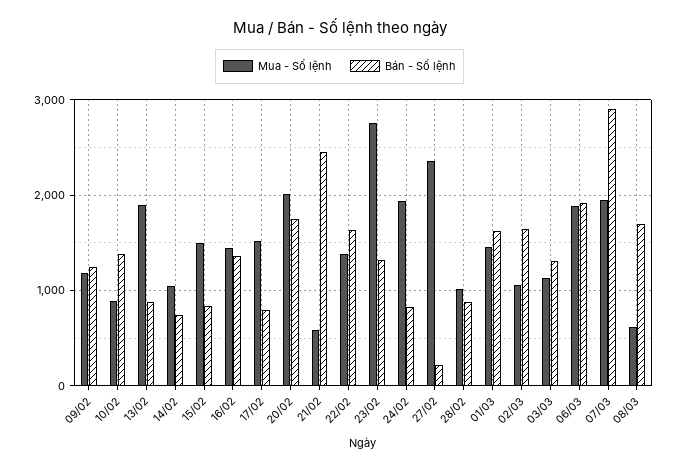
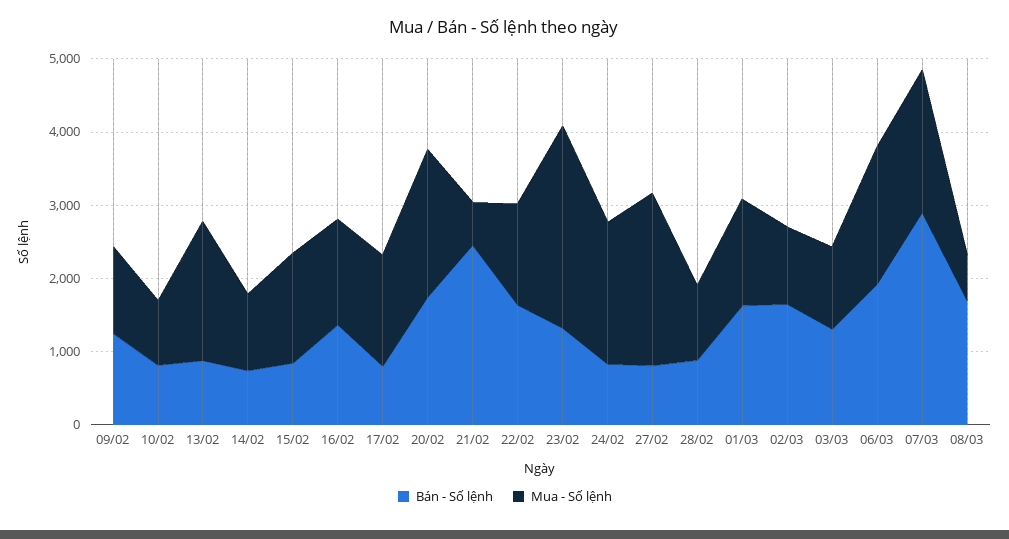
  {
    "Mua - Số lệnh": {
      "09/02": 1200,
      "10/02": 900,
      "13/02": 1900,
      "14/02": 1000,
      "15/02": 1500,
      "16/02": 1400,
      "17/02": 1500,
      "20/02": 2000,
      "21/02": 600,
      "22/02": 1400,
      "23/02": 2800,
      "24/02": 1900,
      "27/02": 2400,
      "28/02": 1000,
      "01/03": 1500,
      "02/03": 1100,
      "03/03": 1100,
      "06/03": 1900,
      "07/03": 2000,
      "08/03": 600
    },
    "Bán - Số lệnh": {
      "09/02": 1200,
-     "10/02": 1400,
+     "10/02": 800,
      "13/02": 900,
      "14/02": 700,
      "15/02": 800,
      "16/02": 1400,
      "17/02": 800,
      "20/02": 1700,
      "21/02": 2500,
      "22/02": 1600,
      "23/02": 1300,
      "24/02": 800,
-     "27/02": 200,
+     "27/02": 800,
      "28/02": 900,
      "01/03": 1600,
      "02/03": 1600,
      "03/03": 1300,
      "06/03": 1900,
      "07/03": 2900,
      "08/03": 1700
    }
  }

